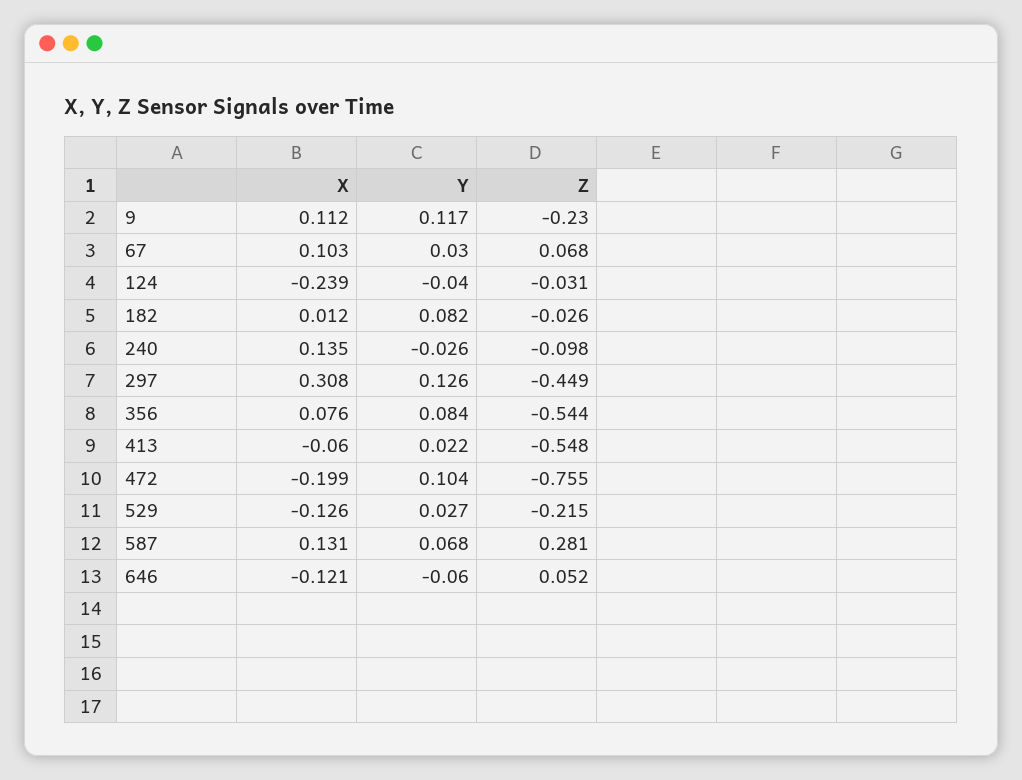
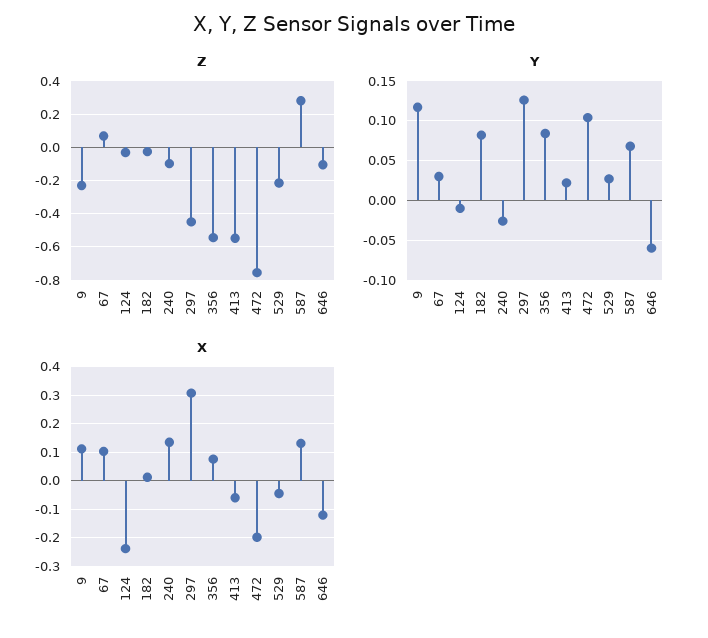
  {
    "X": {
      "9": 0.112,
      "67": 0.103,
      "124": -0.239,
      "182": 0.012,
      "240": 0.135,
      "297": 0.308,
      "356": 0.076,
      "413": -0.06,
      "472": -0.199,
-     "529": -0.126,
+     "529": -0.05,
      "587": 0.131,
      "646": -0.121
    },
    "Y": {
      "9": 0.117,
      "67": 0.03,
-     "124": -0.04,
+     "124": -0.01,
      "182": 0.082,
      "240": -0.026,
      "297": 0.126,
      "356": 0.084,
      "413": 0.022,
      "472": 0.104,
      "529": 0.027,
      "587": 0.068,
      "646": -0.06
    },
    "Z": {
      "9": -0.23,
      "67": 0.068,
      "124": -0.031,
      "182": -0.026,
      "240": -0.098,
      "297": -0.449,
      "356": -0.544,
      "413": -0.548,
      "472": -0.755,
      "529": -0.215,
      "587": 0.281,
-     "646": 0.052
+     "646": -0.1
    }
  }

